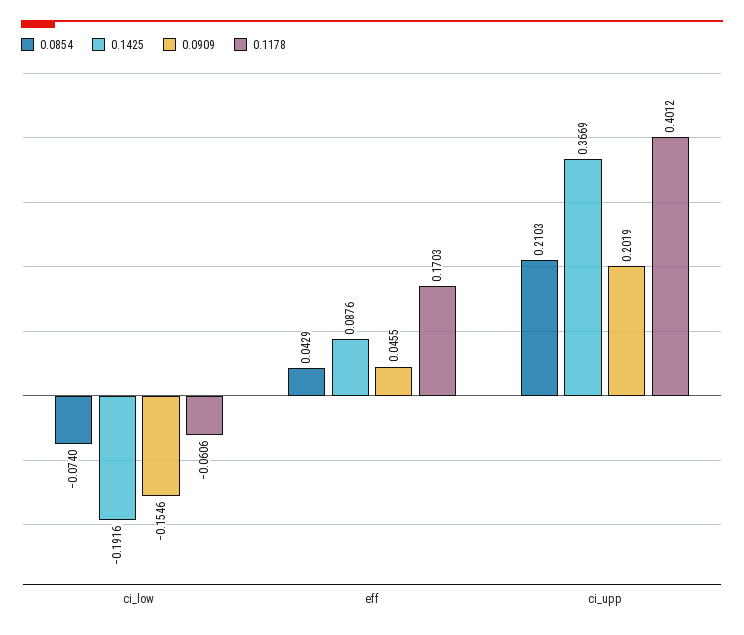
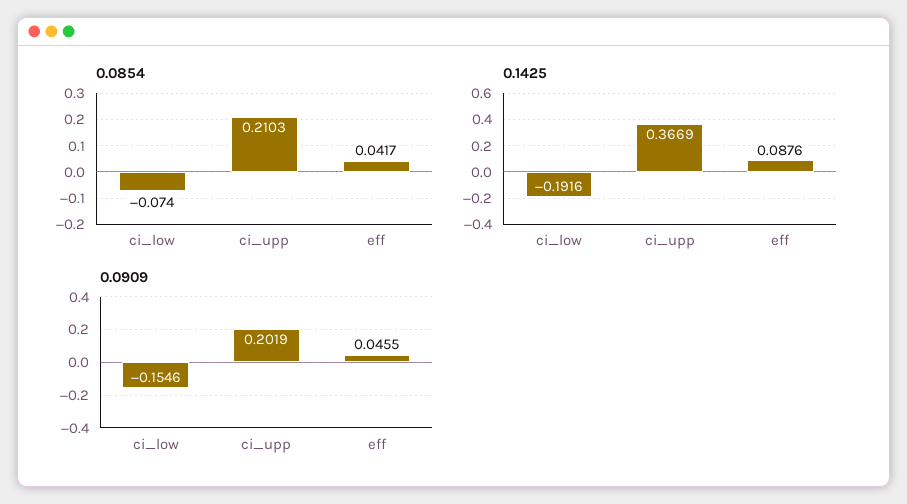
  {
    "0.0854": {
      "ci_low": -0.074,
-     "eff": 0.0429,
+     "eff": 0.0417,
      "ci_upp": 0.2103
    },
    "0.1425": {
      "ci_low": -0.1916,
      "eff": 0.0876,
      "ci_upp": 0.3669
    },
    "0.0909": {
      "ci_low": -0.1546,
      "eff": 0.0455,
      "ci_upp": 0.2019
-   },
+   }
-   "0.1178": {
-     "ci_low": -0.0606,
-     "eff": 0.1703,
-     "ci_upp": 0.4012
-   }
  }

